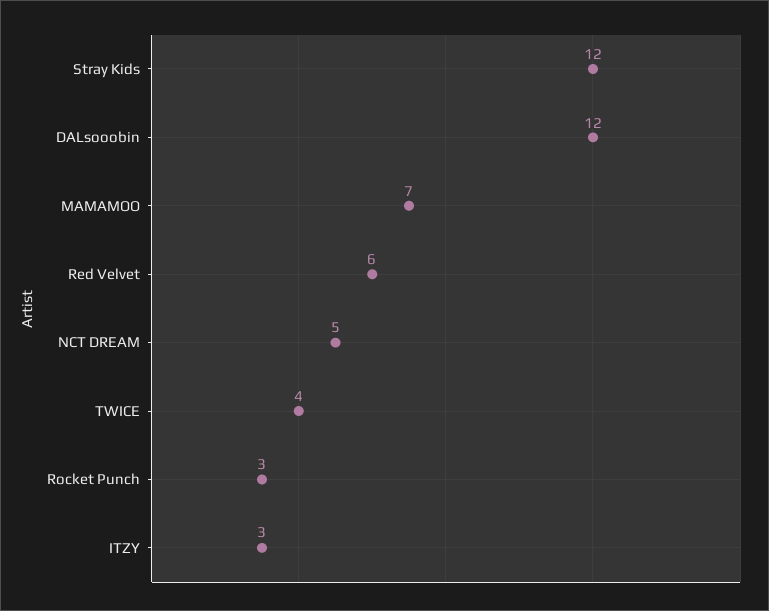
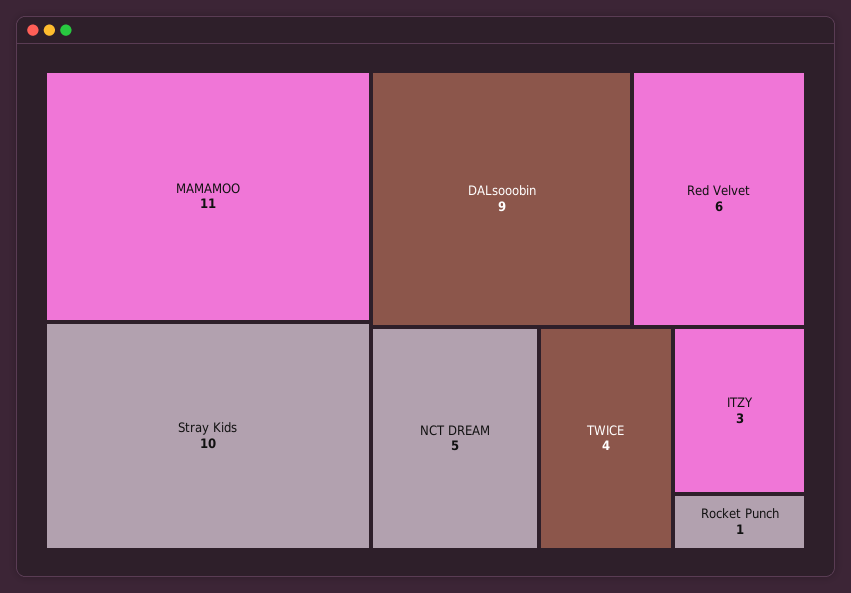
  {
-   "Stray Kids": 12,
+   "Stray Kids": 10,
-   "DALsooobin": 12,
+   "DALsooobin": 9,
-   "MAMAMOO": 7,
+   "MAMAMOO": 11,
    "Red Velvet": 6,
    "NCT DREAM": 5,
    "TWICE": 4,
-   "Rocket Punch": 3,
+   "Rocket Punch": 1,
    "ITZY": 3
  }

